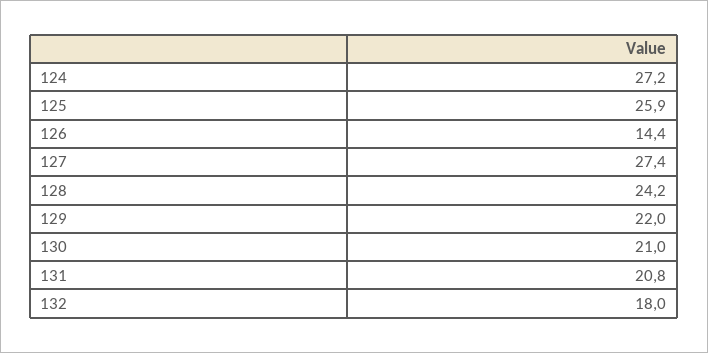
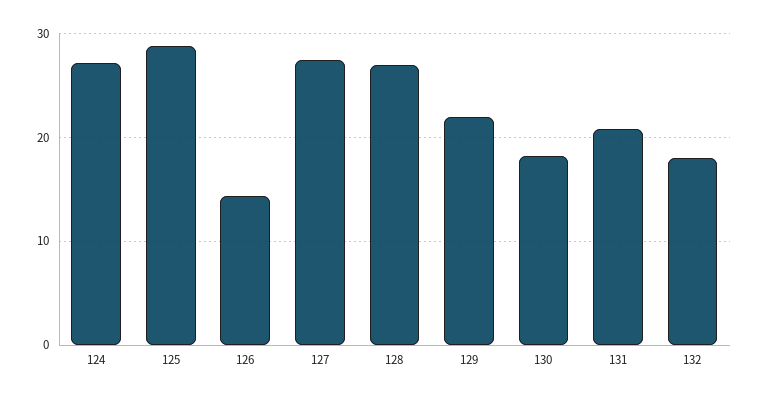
  {
    "124": 27.2,
-   "125": 25.9,
+   "125": 29,
    "126": 14.4,
    "127": 27.4,
-   "128": 24.2,
+   "128": 27,
    "129": 22,
-   "130": 21,
+   "130": 18,
    "131": 20.8,
    "132": 18
  }

